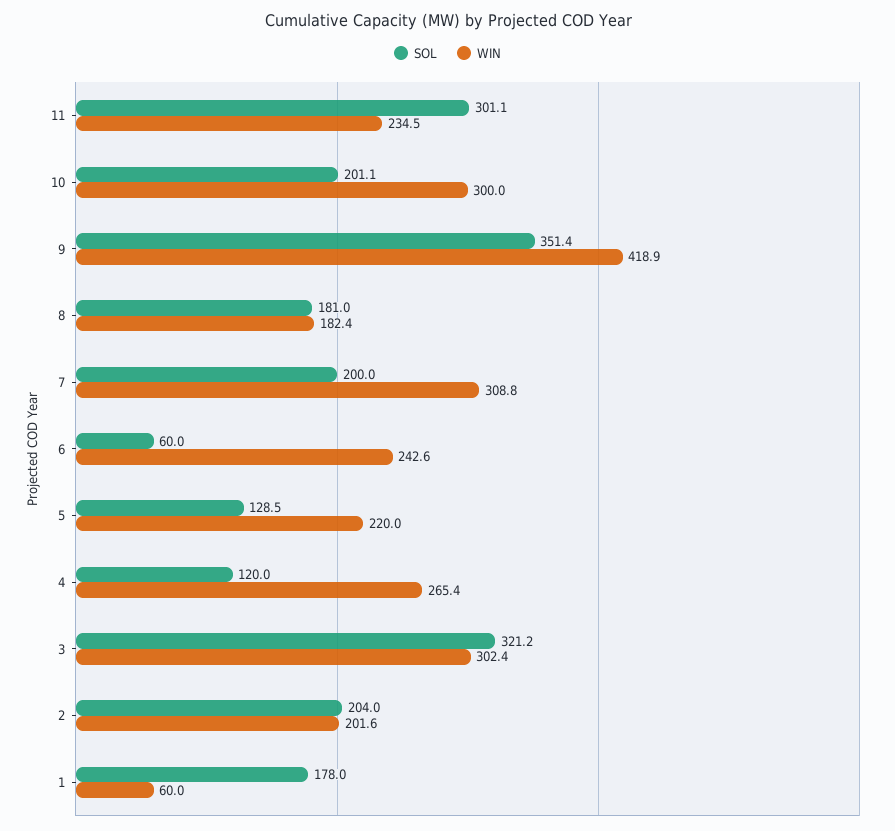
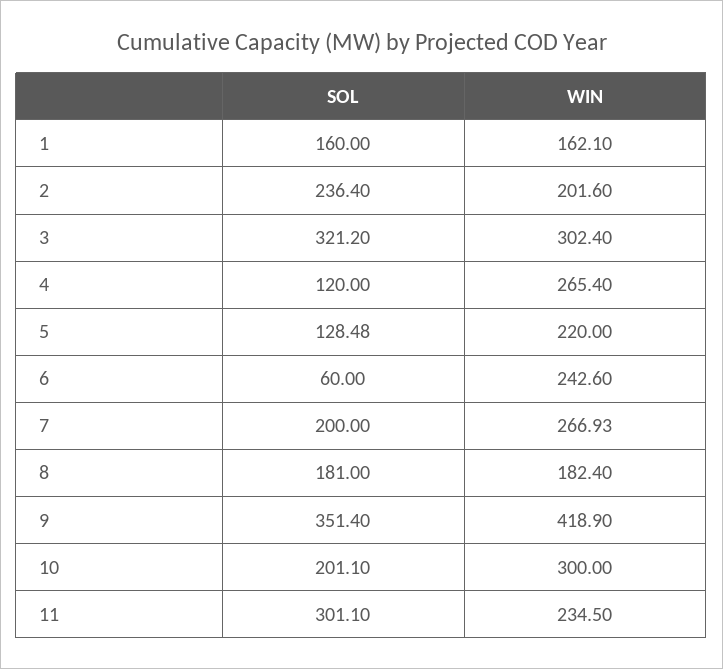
  {
    "SOL": {
      "11": 301.1,
      "10": 201.1,
      "9": 351.4,
      "8": 181,
      "7": 200,
      "6": 60,
      "5": 128.48,
      "4": 120,
      "3": 321.2,
-     "2": 204,
+     "2": 236.4,
-     "1": 178
+     "1": 160
    },
    "WIN": {
      "11": 234.5,
      "10": 300,
      "9": 418.9,
      "8": 182.4,
-     "7": 308.8,
+     "7": 266.93,
      "6": 242.6,
      "5": 220,
      "4": 265.4,
      "3": 302.4,
      "2": 201.6,
-     "1": 60
+     "1": 162.1
    }
  }

